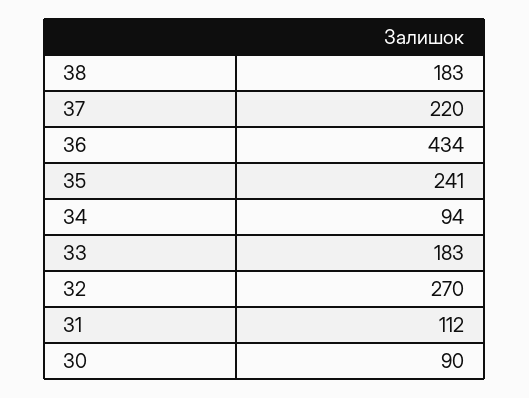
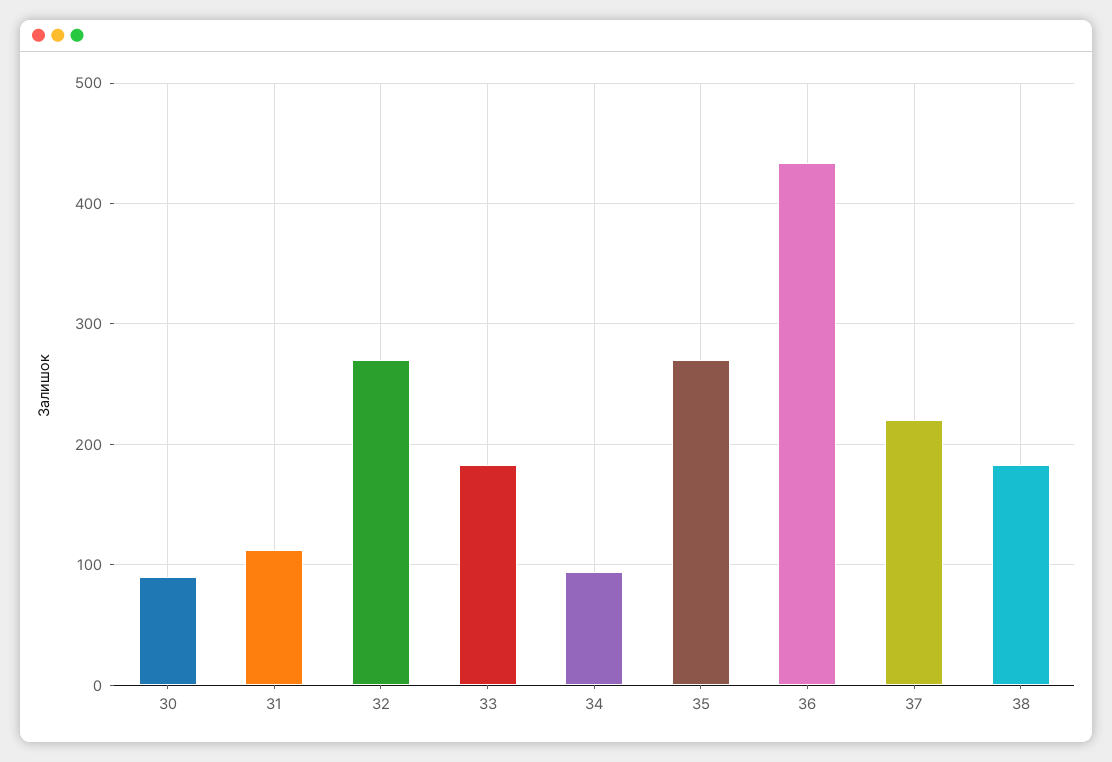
  {
    "38": 183,
    "37": 220,
    "36": 434,
-   "35": 241,
+   "35": 270,
    "34": 94,
    "33": 183,
    "32": 270,
    "31": 112,
    "30": 90
  }

